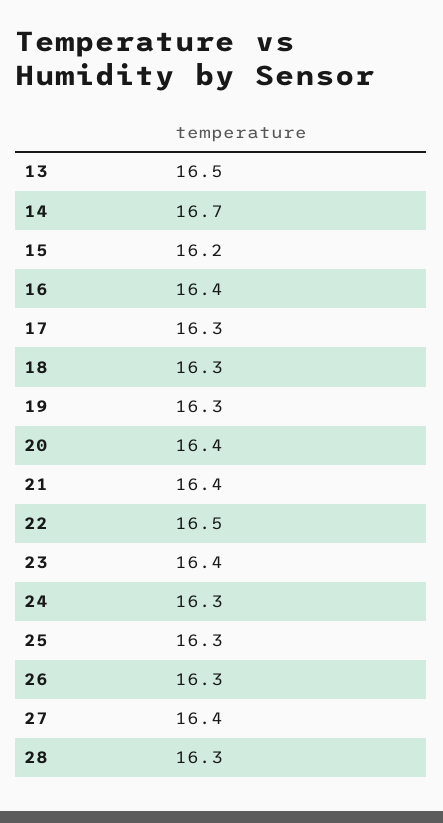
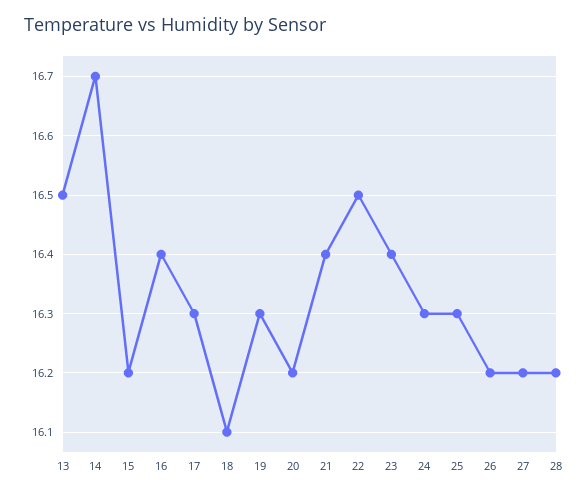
  {
    "13": 16.5,
    "14": 16.7,
    "15": 16.2,
    "16": 16.4,
    "17": 16.3,
-   "18": 16.3,
+   "18": 16.1,
    "19": 16.3,
-   "20": 16.4,
+   "20": 16.2,
    "21": 16.4,
    "22": 16.5,
    "23": 16.4,
    "24": 16.3,
    "25": 16.3,
-   "26": 16.3,
+   "26": 16.2,
-   "27": 16.4,
+   "27": 16.2,
-   "28": 16.3
+   "28": 16.2
  }

